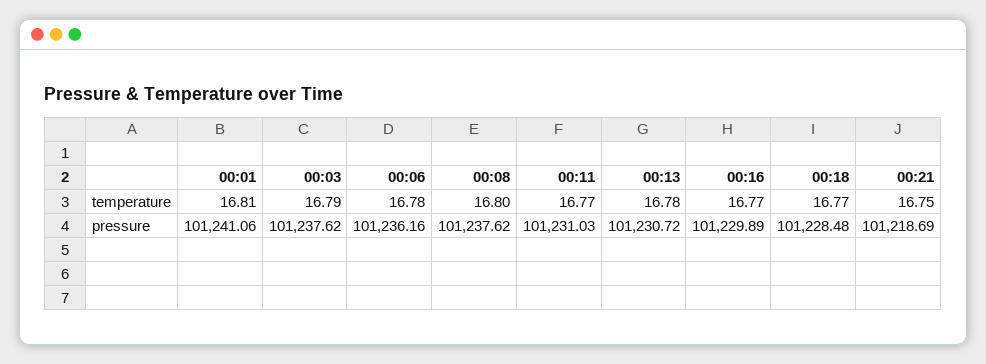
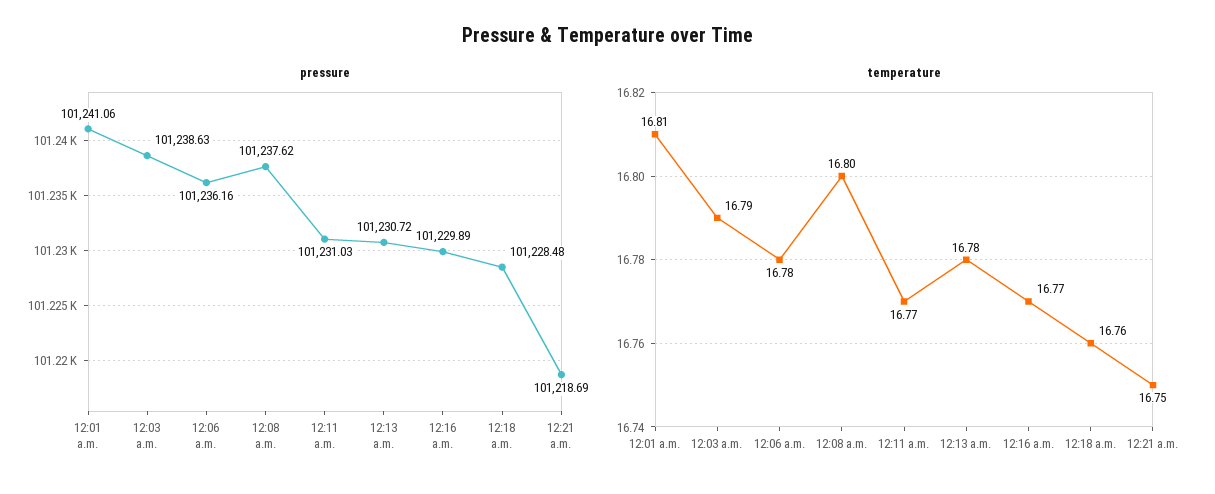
  {
    "temperature": {
      "00:01": 16.81,
      "00:03": 16.79,
      "00:06": 16.78,
      "00:08": 16.8,
      "00:11": 16.77,
      "00:13": 16.78,
      "00:16": 16.77,
-     "00:18": 16.77,
+     "00:18": 16.76,
      "00:21": 16.75
    },
    "pressure": {
      "00:01": 101241.06,
-     "00:03": 101237.62,
+     "00:03": 101238.63,
      "00:06": 101236.16,
      "00:08": 101237.62,
      "00:11": 101231.03,
      "00:13": 101230.72,
      "00:16": 101229.89,
      "00:18": 101228.48,
      "00:21": 101218.69
    }
  }

